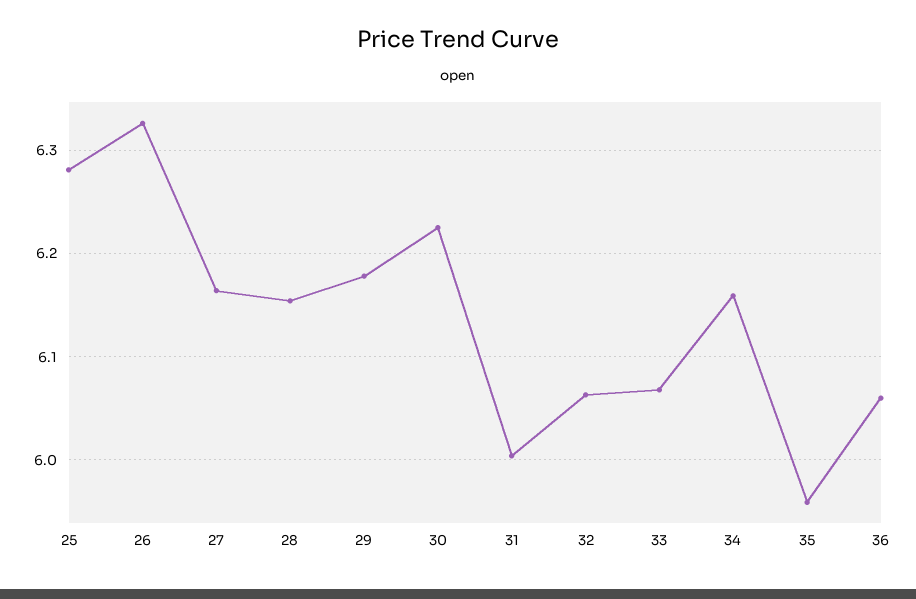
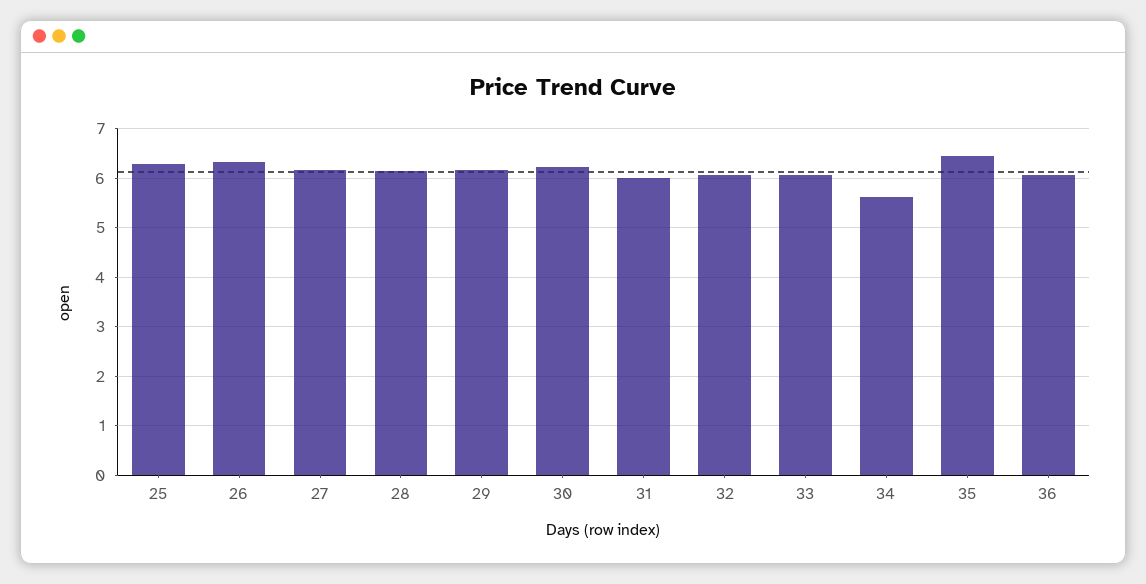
  {
    "25": 6.28,
    "26": 6.33,
    "27": 6.16,
    "28": 6.15,
    "29": 6.18,
    "30": 6.23,
    "31": 6,
    "32": 6.06,
    "33": 6.07,
-   "34": 6.16,
+   "34": 5.6,
-   "35": 5.96,
+   "35": 6.4,
    "36": 6.06
  }

